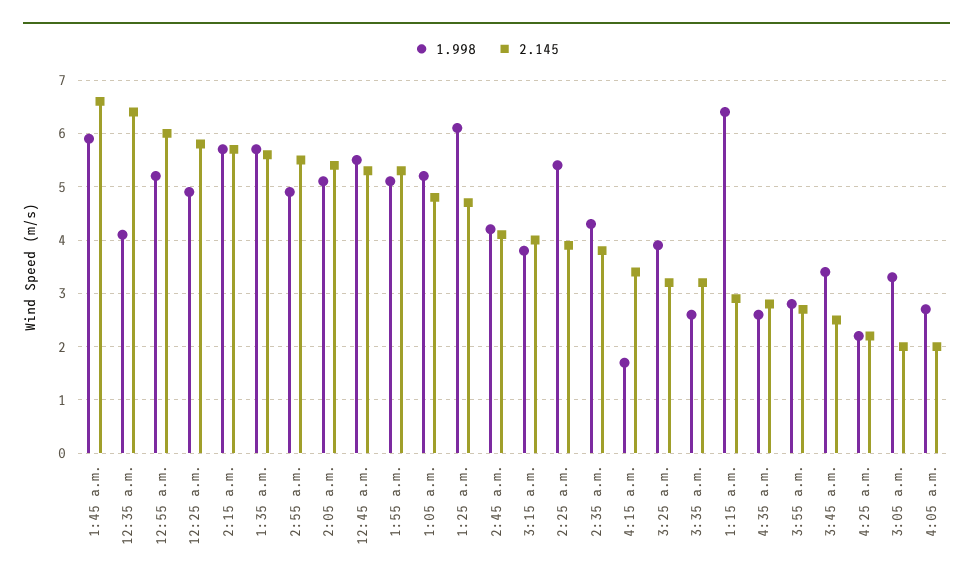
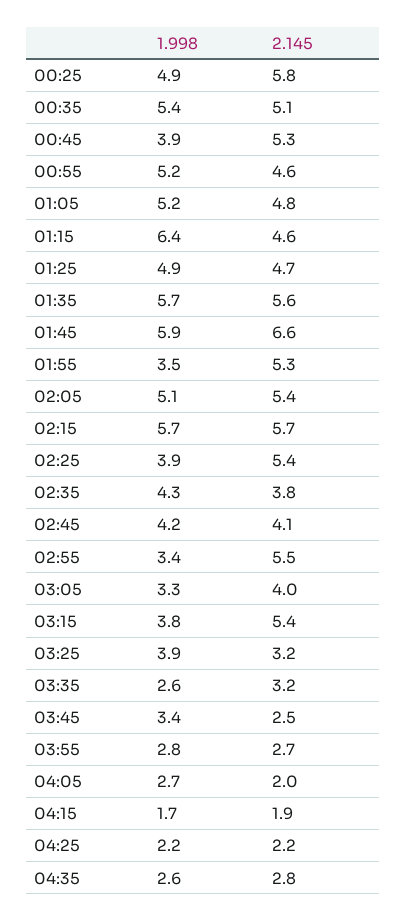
  {
    "1.998": {
      "1:45 a.m.": 5.9,
-     "12:35 a.m.": 4,
+     "12:35 a.m.": 5.4,
      "12:55 a.m.": 5.2,
      "12:25 a.m.": 4.9,
      "2:15 a.m.": 5.7,
      "1:35 a.m.": 5.7,
-     "2:55 a.m.": 5,
+     "2:55 a.m.": 3.4,
      "2:05 a.m.": 5.1,
-     "12:45 a.m.": 5.5,
+     "12:45 a.m.": 3.9,
-     "1:55 a.m.": 5,
+     "1:55 a.m.": 3.5,
      "1:05 a.m.": 5.2,
-     "1:25 a.m.": 6,
+     "1:25 a.m.": 4.9,
      "2:45 a.m.": 4.2,
      "3:15 a.m.": 3.8,
-     "2:25 a.m.": 5.5,
+     "2:25 a.m.": 3.9,
      "2:35 a.m.": 4.3,
      "4:15 a.m.": 1.7,
      "3:25 a.m.": 3.9,
      "3:35 a.m.": 2.6,
      "1:15 a.m.": 6.4,
      "4:35 a.m.": 2.6,
      "3:55 a.m.": 2.8,
      "3:45 a.m.": 3.4,
      "4:25 a.m.": 2.2,
      "3:05 a.m.": 3.3,
      "4:05 a.m.": 2.7
    },
    "2.145": {
      "1:45 a.m.": 6.6,
-     "12:35 a.m.": 6.5,
+     "12:35 a.m.": 5.1,
-     "12:55 a.m.": 6,
+     "12:55 a.m.": 4.6,
      "12:25 a.m.": 5.8,
      "2:15 a.m.": 5.7,
      "1:35 a.m.": 5.6,
      "2:55 a.m.": 5.5,
      "2:05 a.m.": 5.4,
      "12:45 a.m.": 5.3,
      "1:55 a.m.": 5.3,
      "1:05 a.m.": 4.8,
      "1:25 a.m.": 4.7,
      "2:45 a.m.": 4.1,
-     "3:15 a.m.": 4,
+     "3:15 a.m.": 5.4,
-     "2:25 a.m.": 4,
+     "2:25 a.m.": 5.4,
      "2:35 a.m.": 3.8,
-     "4:15 a.m.": 3.5,
+     "4:15 a.m.": 1.9,
      "3:25 a.m.": 3.2,
      "3:35 a.m.": 3.2,
-     "1:15 a.m.": 3,
+     "1:15 a.m.": 4.6,
      "4:35 a.m.": 2.8,
      "3:55 a.m.": 2.7,
      "3:45 a.m.": 2.5,
      "4:25 a.m.": 2.2,
-     "3:05 a.m.": 2,
+     "3:05 a.m.": 4,
      "4:05 a.m.": 2
    }
  }

